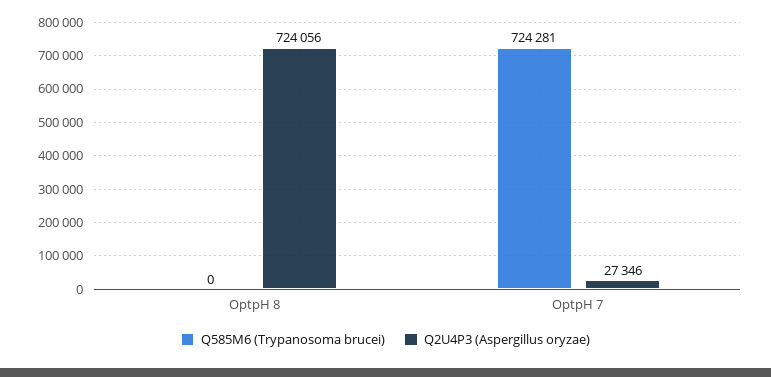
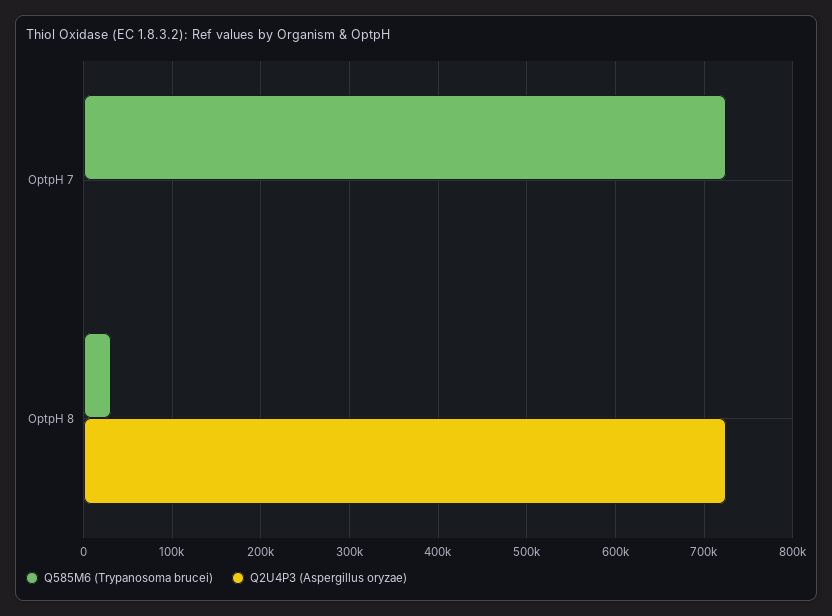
  {
    "Q585M6 (Trypanosoma brucei)": {
-     "OptpH 8": 0,
+     "OptpH 8": 30000,
      "OptpH 7": 724281
    },
    "Q2U4P3 (Aspergillus oryzae)": {
      "OptpH 8": 724056,
-     "OptpH 7": 27346
+     "OptpH 7": 0
    }
  }

